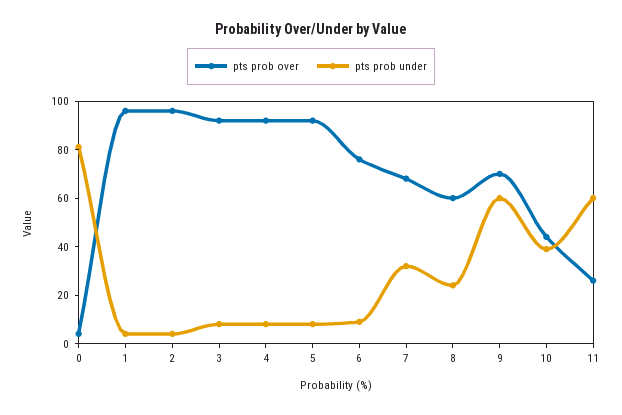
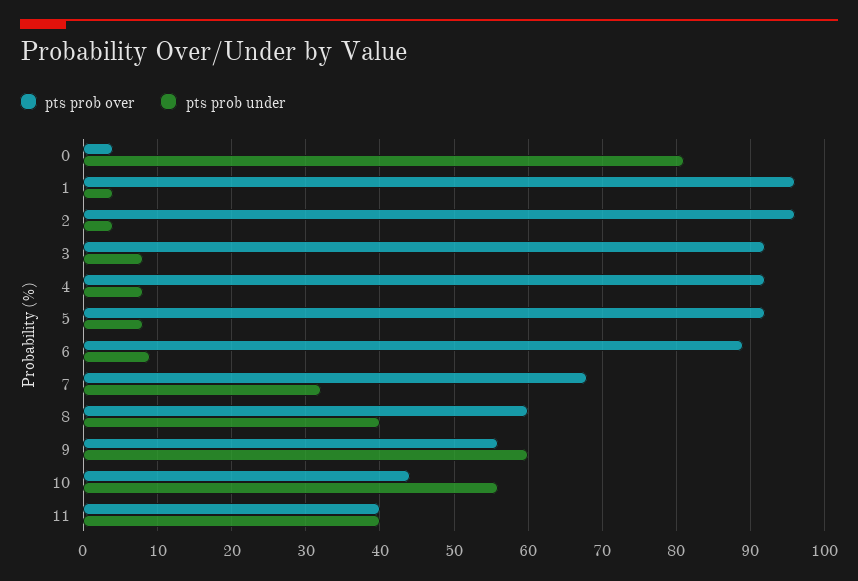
  {
    "pts prob over": {
      "0": 4,
      "1": 96,
      "2": 96,
      "3": 92,
      "4": 92,
      "5": 92,
-     "6": 75,
+     "6": 89,
      "7": 68,
      "8": 60,
-     "9": 70,
+     "9": 56,
      "10": 44,
-     "11": 25
+     "11": 40
    },
    "pts prob under": {
      "0": 81,
      "1": 4,
      "2": 4,
      "3": 8,
      "4": 8,
      "5": 8,
      "6": 9,
      "7": 32,
-     "8": 25,
+     "8": 40,
      "9": 60,
-     "10": 40,
+     "10": 56,
-     "11": 60
+     "11": 40
    }
  }

